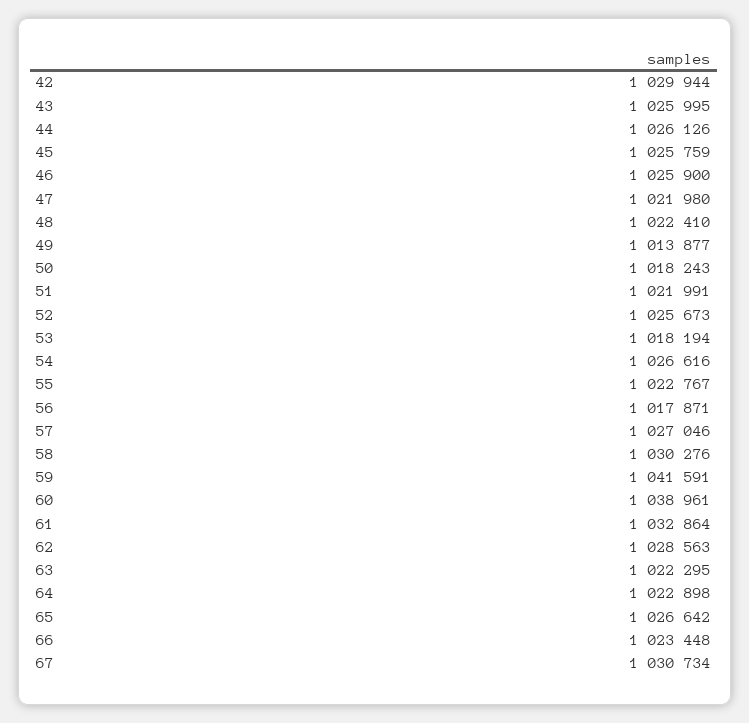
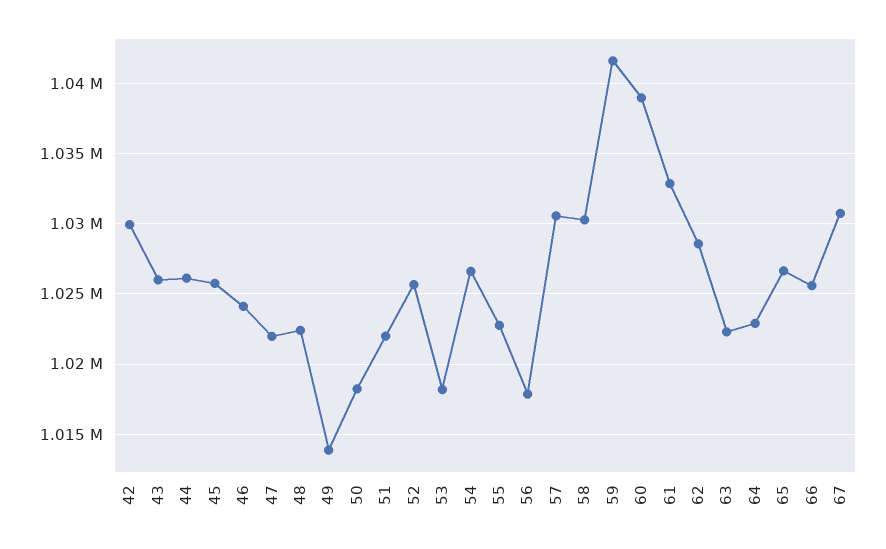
  {
    "42": 1029944,
    "43": 1025995,
    "44": 1026126,
    "45": 1025759,
-   "46": 1025900,
+   "46": 1024000,
    "47": 1021980,
    "48": 1022410,
    "49": 1013877,
    "50": 1018243,
    "51": 1021991,
    "52": 1025673,
    "53": 1018194,
    "54": 1026616,
    "55": 1022767,
    "56": 1017871,
-   "57": 1027046,
+   "57": 1030500,
    "58": 1030276,
    "59": 1041591,
    "60": 1038961,
    "61": 1032864,
    "62": 1028563,
    "63": 1022295,
    "64": 1022898,
    "65": 1026642,
-   "66": 1023448,
+   "66": 1025500,
    "67": 1030734
  }

